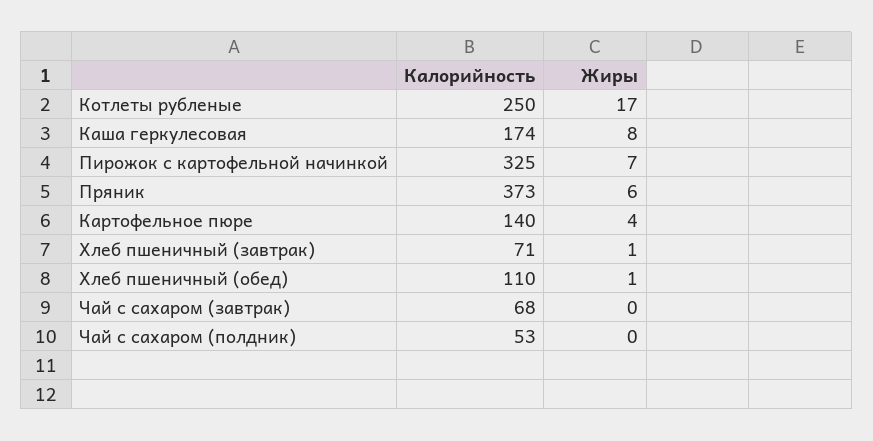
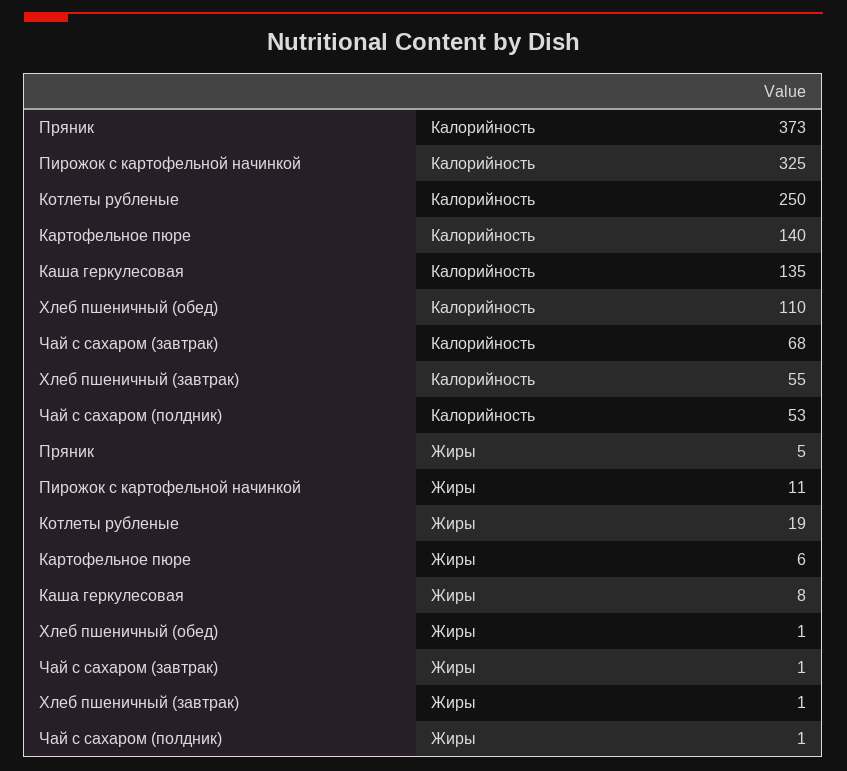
  {
    "Калорийность": {
      "Котлеты рубленые": 250,
-     "Каша геркулесовая": 174,
+     "Каша геркулесовая": 135,
      "Пирожок с картофельной начинкой": 325,
      "Пряник": 373,
      "Картофельное пюре": 140,
-     "Хлеб пшеничный (завтрак)": 71,
+     "Хлеб пшеничный (завтрак)": 55,
      "Хлеб пшеничный (обед)": 110,
      "Чай с сахаром (завтрак)": 68,
      "Чай с сахаром (полдник)": 53
    },
    "Жиры": {
-     "Котлеты рубленые": 17,
+     "Котлеты рубленые": 19,
      "Каша геркулесовая": 8,
-     "Пирожок с картофельной начинкой": 7,
+     "Пирожок с картофельной начинкой": 11,
-     "Пряник": 6,
+     "Пряник": 5,
-     "Картофельное пюре": 4,
+     "Картофельное пюре": 6,
      "Хлеб пшеничный (завтрак)": 1,
      "Хлеб пшеничный (обед)": 1,
-     "Чай с сахаром (завтрак)": 0,
+     "Чай с сахаром (завтрак)": 1,
-     "Чай с сахаром (полдник)": 0
+     "Чай с сахаром (полдник)": 1
    }
  }

